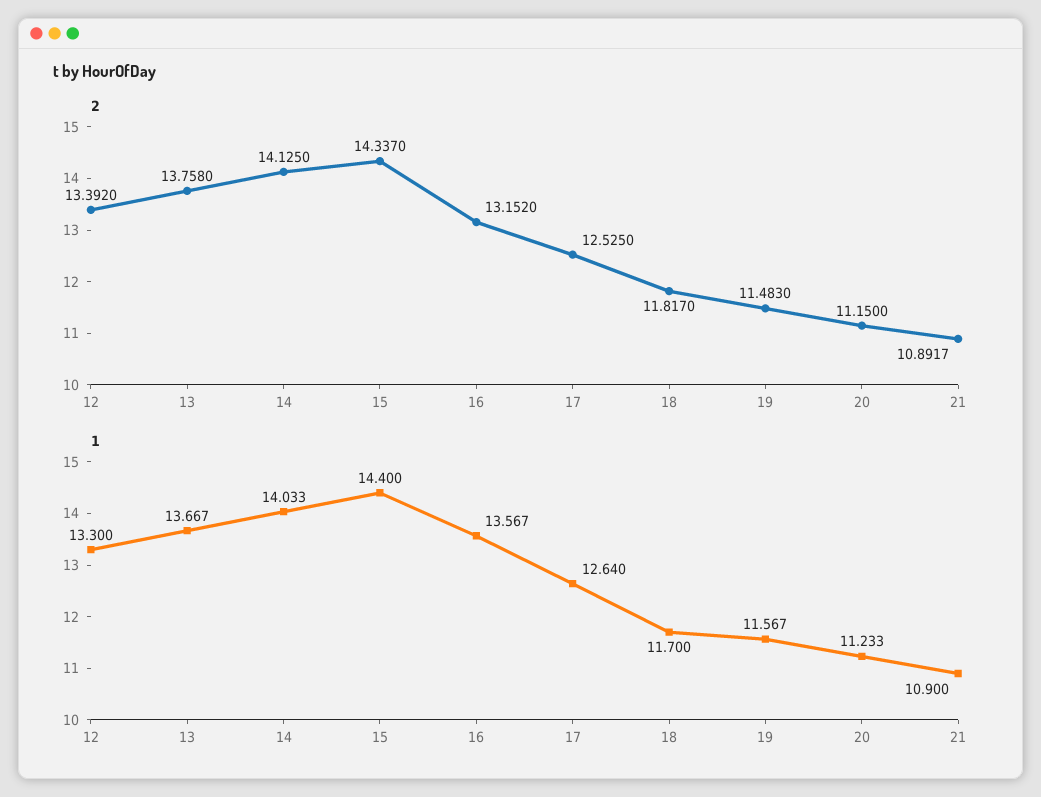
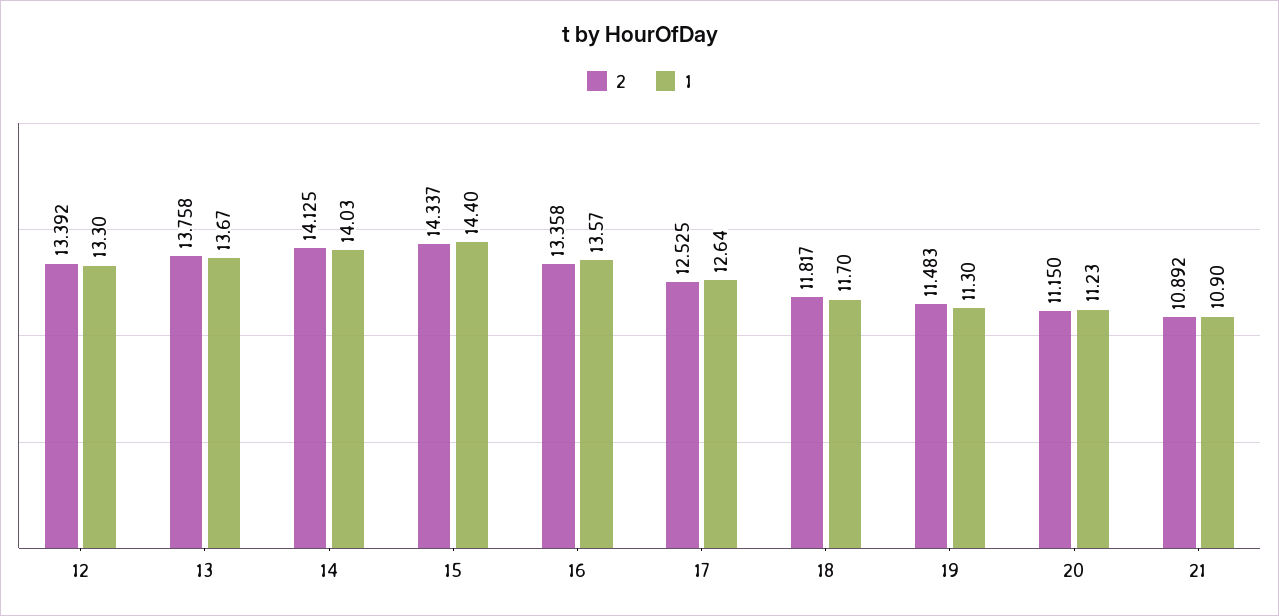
  {
    "2": {
      "12": 13.392,
      "13": 13.758,
      "14": 14.125,
      "15": 14.337,
-     "16": 13.152,
+     "16": 13.358,
      "17": 12.525,
      "18": 11.817,
      "19": 11.483,
      "20": 11.15,
      "21": 10.8917
    },
    "1": {
      "12": 13.3,
      "13": 13.667,
      "14": 14.033,
      "15": 14.4,
      "16": 13.567,
      "17": 12.64,
      "18": 11.7,
-     "19": 11.567,
+     "19": 11.3,
      "20": 11.233,
      "21": 10.9
    }
  }

